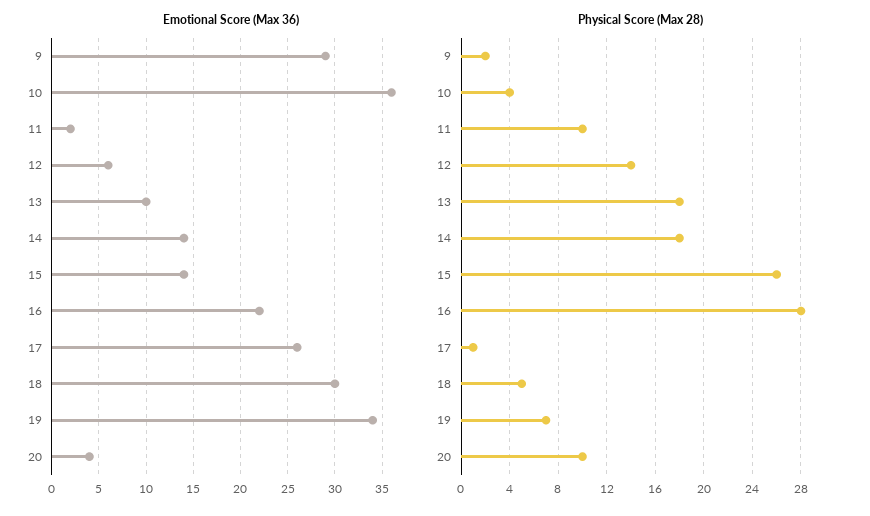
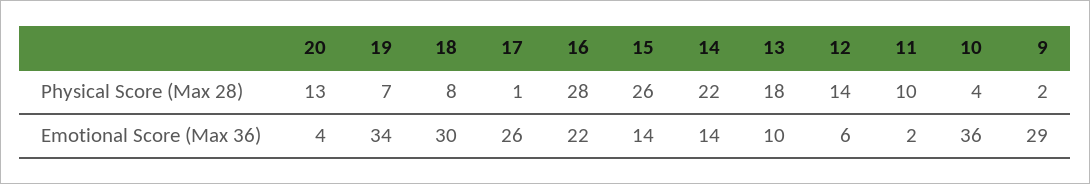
  {
    "Emotional Score (Max 36)": {
      "9": 29,
      "10": 36,
      "11": 2,
      "12": 6,
      "13": 10,
      "14": 14,
      "15": 14,
      "16": 22,
      "17": 26,
      "18": 30,
      "19": 34,
      "20": 4
    },
    "Physical Score (Max 28)": {
      "9": 2,
      "10": 4,
      "11": 10,
      "12": 14,
      "13": 18,
-     "14": 18,
+     "14": 22,
      "15": 26,
      "16": 28,
      "17": 1,
-     "18": 5,
+     "18": 8,
      "19": 7,
-     "20": 10
+     "20": 13
    }
  }

